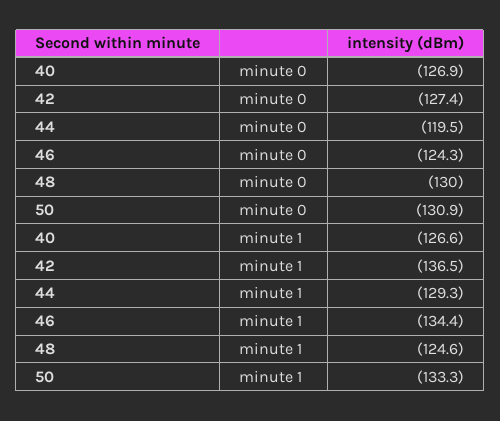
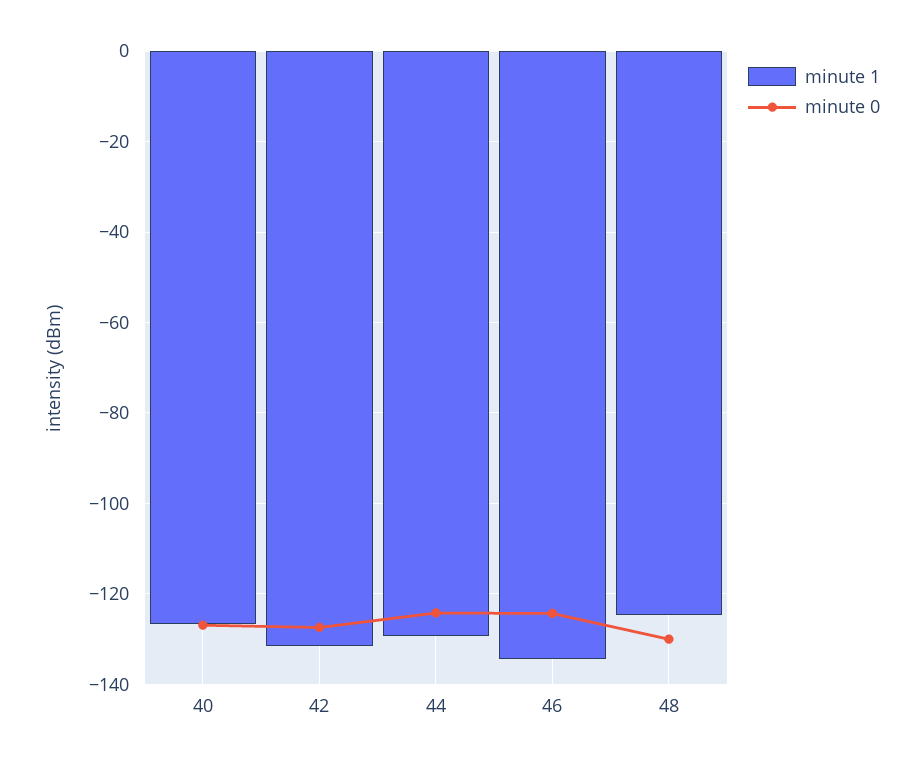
  {
    "minute 0": {
      "40": -126.9,
      "42": -127.4,
-     "44": -119.5,
+     "44": -124,
      "46": -124.3,
-     "48": -130,
+     "48": -130
-     "50": -130.9
    },
    "minute 1": {
      "40": -126.6,
-     "42": -136.5,
+     "42": -132,
      "44": -129.3,
      "46": -134.4,
-     "48": -124.6,
+     "48": -124.6
-     "50": -133.3
    }
  }

